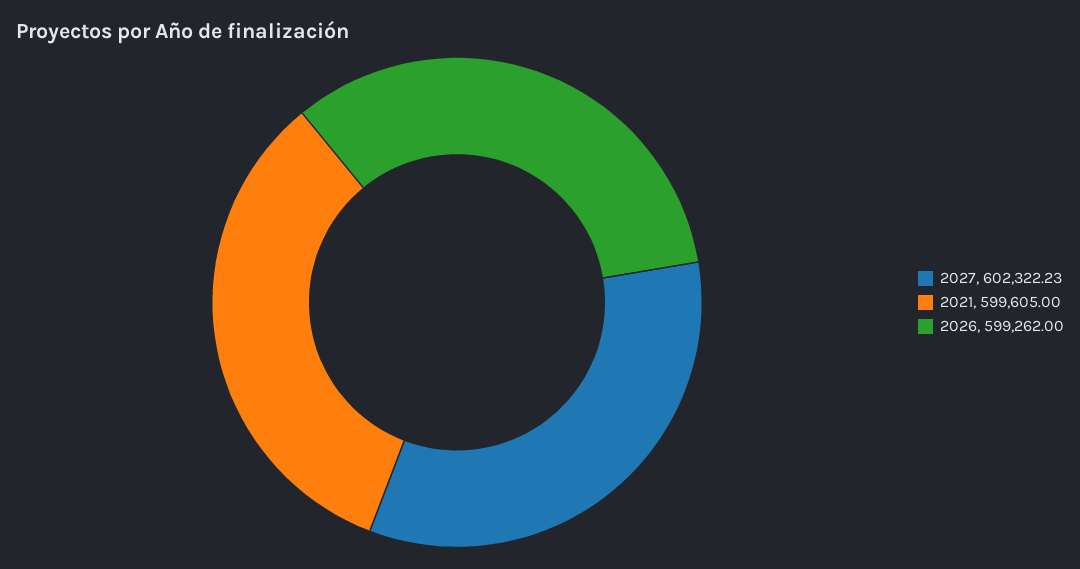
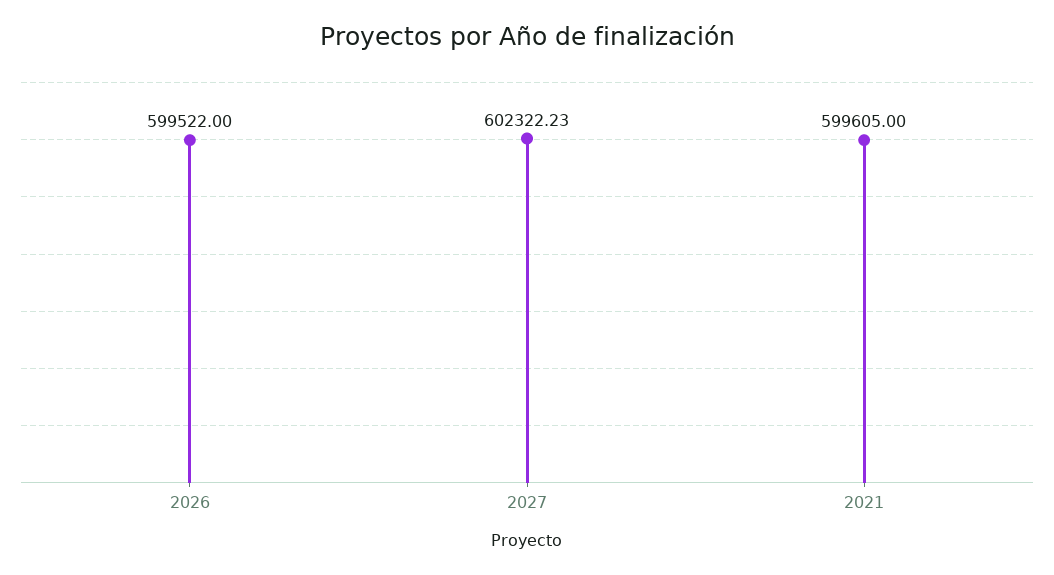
  {
    "2027": 602322.23,
    "2021": 599605,
-   "2026": 599262
+   "2026": 599522
  }

